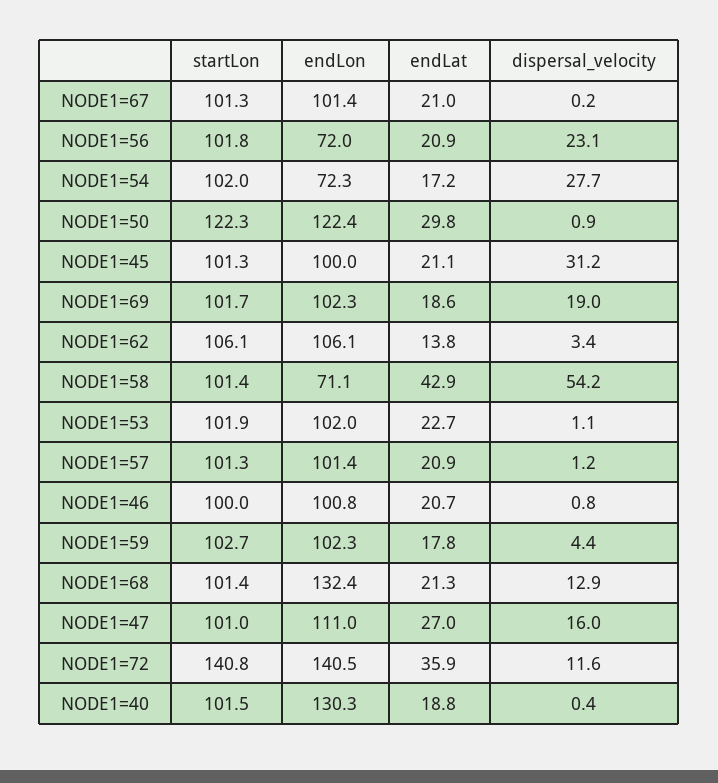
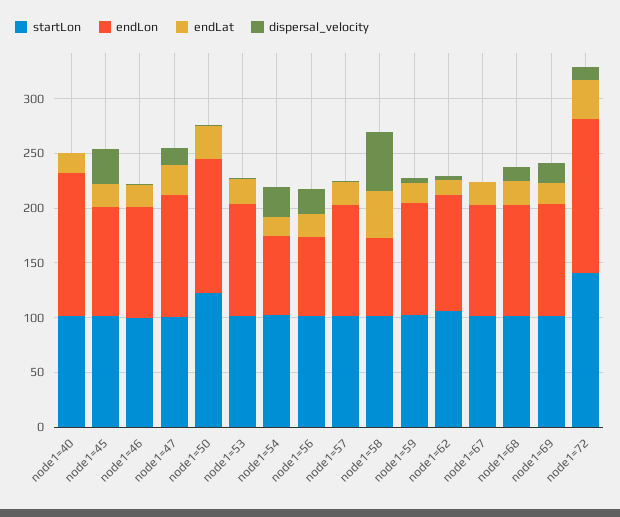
  {
    "startLon": {
      "NODE1=67": 101.3,
      "NODE1=56": 101.8,
      "NODE1=54": 102,
      "NODE1=50": 122.3,
      "NODE1=45": 101.3,
      "NODE1=69": 101.7,
      "NODE1=62": 106.1,
      "NODE1=58": 101.4,
      "NODE1=53": 101.9,
      "NODE1=57": 101.3,
      "NODE1=46": 100,
      "NODE1=59": 102.7,
      "NODE1=68": 101.4,
      "NODE1=47": 101,
      "NODE1=72": 140.8,
      "NODE1=40": 101.5
    },
    "endLon": {
      "NODE1=67": 101.4,
      "NODE1=56": 72,
      "NODE1=54": 72.3,
      "NODE1=50": 122.4,
      "NODE1=45": 100,
      "NODE1=69": 102.3,
      "NODE1=62": 106.1,
      "NODE1=58": 71.1,
      "NODE1=53": 102,
      "NODE1=57": 101.4,
      "NODE1=46": 100.8,
      "NODE1=59": 102.3,
-     "NODE1=68": 132.4,
+     "NODE1=68": 100,
      "NODE1=47": 111,
      "NODE1=72": 140.5,
      "NODE1=40": 130.3
    },
    "endLat": {
      "NODE1=67": 21,
      "NODE1=56": 20.9,
      "NODE1=54": 17.2,
      "NODE1=50": 29.8,
      "NODE1=45": 21.1,
      "NODE1=69": 18.6,
      "NODE1=62": 13.8,
      "NODE1=58": 42.9,
      "NODE1=53": 22.7,
      "NODE1=57": 20.9,
      "NODE1=46": 20.7,
      "NODE1=59": 17.8,
      "NODE1=68": 21.3,
      "NODE1=47": 27,
      "NODE1=72": 35.9,
      "NODE1=40": 18.8
    },
    "dispersal_velocity": {
      "NODE1=67": 0.2,
      "NODE1=56": 23.1,
      "NODE1=54": 27.7,
      "NODE1=50": 0.9,
      "NODE1=45": 31.2,
      "NODE1=69": 19,
      "NODE1=62": 3.4,
      "NODE1=58": 54.2,
      "NODE1=53": 1.1,
      "NODE1=57": 1.2,
      "NODE1=46": 0.8,
      "NODE1=59": 4.4,
      "NODE1=68": 12.9,
      "NODE1=47": 16,
      "NODE1=72": 11.6,
      "NODE1=40": 0.4
    }
  }

